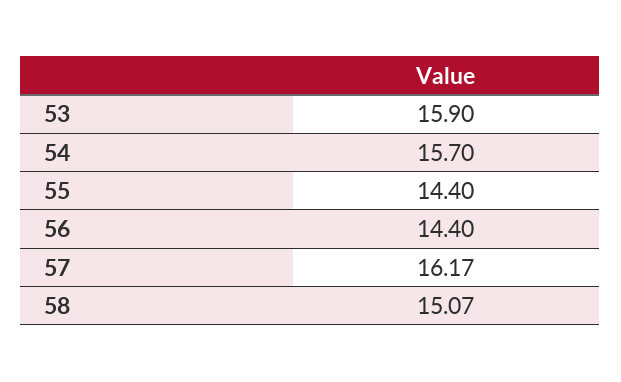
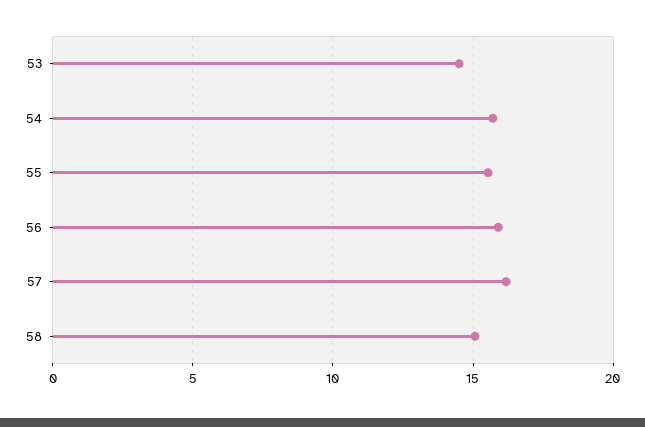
  {
-   "53": 15.9,
+   "53": 14.5,
    "54": 15.7,
-   "55": 14.4,
+   "55": 15.5,
-   "56": 14.4,
+   "56": 16,
    "57": 16.17,
    "58": 15.07
  }

